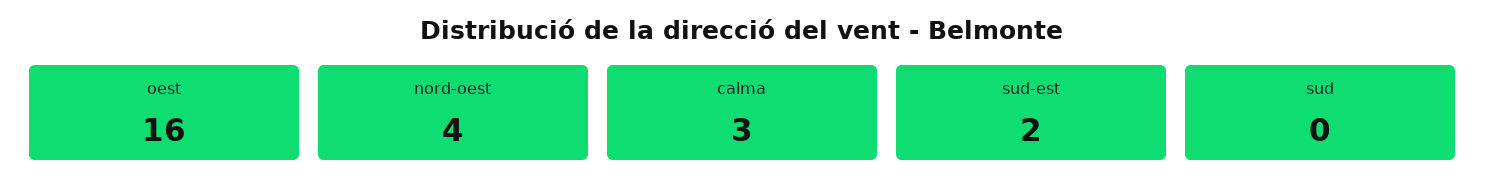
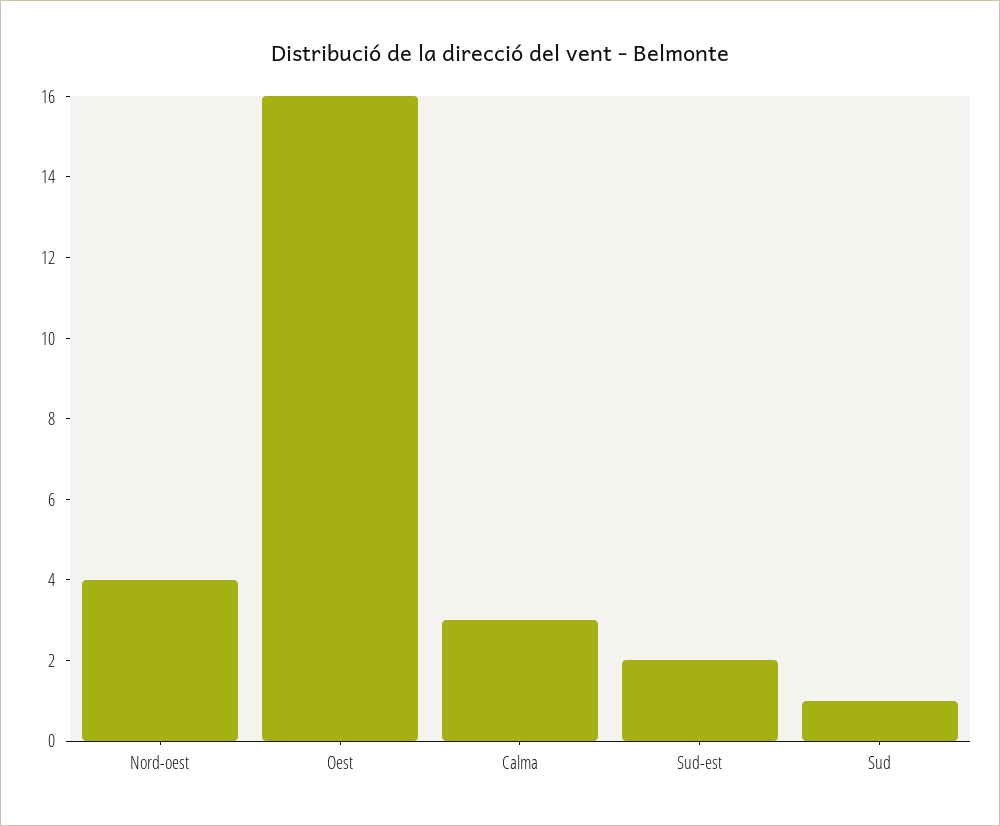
  {
    "oest": 16,
    "nord-oest": 4,
    "calma": 3,
    "sud-est": 2,
-   "sud": 0
+   "sud": 1
  }

